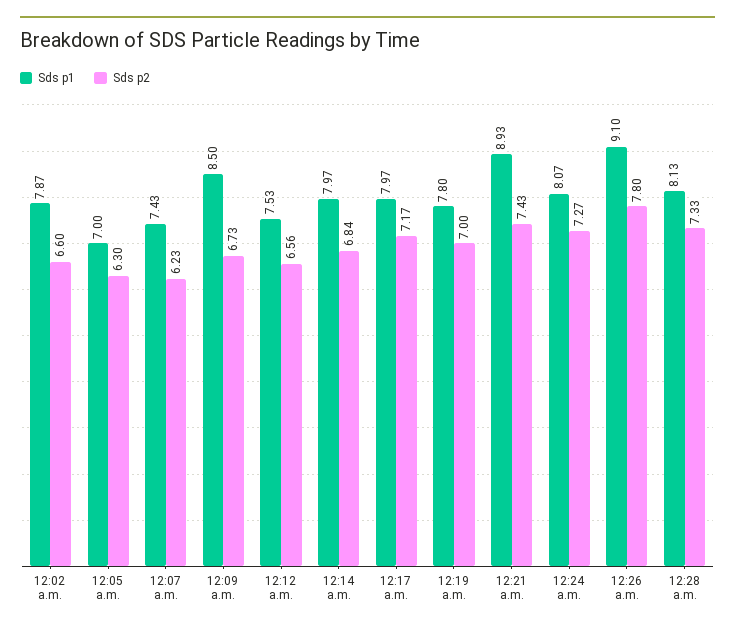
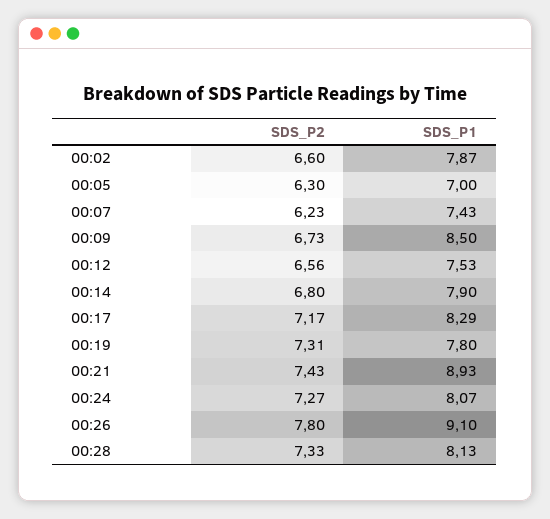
  {
    "Sds p1": {
      "12:02 a.m.": 7.87,
      "12:05 a.m.": 7,
      "12:07 a.m.": 7.43,
      "12:09 a.m.": 8.5,
      "12:12 a.m.": 7.53,
-     "12:14 a.m.": 7.97,
+     "12:14 a.m.": 7.9,
-     "12:17 a.m.": 7.97,
+     "12:17 a.m.": 8.29,
      "12:19 a.m.": 7.8,
      "12:21 a.m.": 8.93,
      "12:24 a.m.": 8.07,
      "12:26 a.m.": 9.1,
      "12:28 a.m.": 8.13
    },
    "Sds p2": {
      "12:02 a.m.": 6.6,
      "12:05 a.m.": 6.3,
      "12:07 a.m.": 6.23,
      "12:09 a.m.": 6.73,
      "12:12 a.m.": 6.56,
-     "12:14 a.m.": 6.84,
+     "12:14 a.m.": 6.8,
      "12:17 a.m.": 7.17,
-     "12:19 a.m.": 7,
+     "12:19 a.m.": 7.31,
      "12:21 a.m.": 7.43,
      "12:24 a.m.": 7.27,
      "12:26 a.m.": 7.8,
      "12:28 a.m.": 7.33
    }
  }

